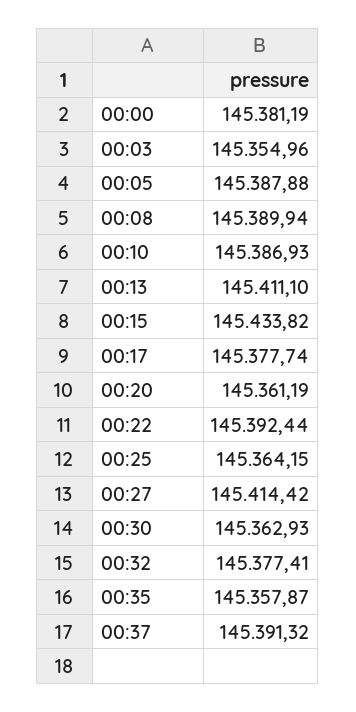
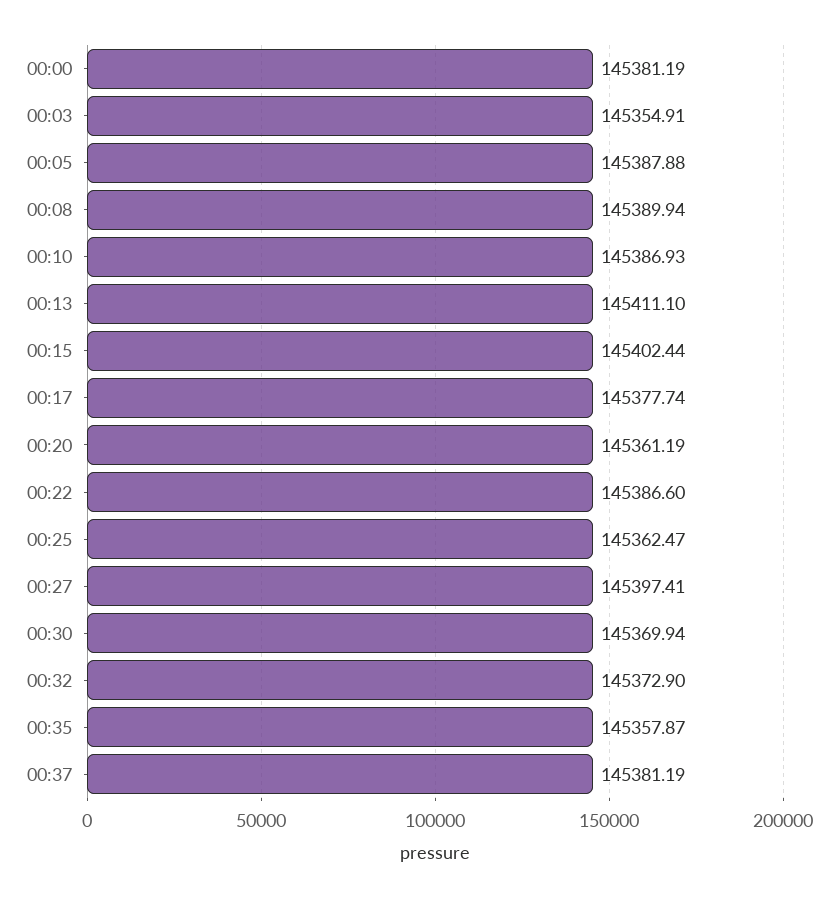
  {
    "00:00": 145381.19,
-   "00:03": 145354.96,
+   "00:03": 145354.91,
    "00:05": 145387.88,
    "00:08": 145389.94,
    "00:10": 145386.93,
    "00:13": 145411.1,
-   "00:15": 145433.82,
+   "00:15": 145402.44,
    "00:17": 145377.74,
    "00:20": 145361.19,
-   "00:22": 145392.44,
+   "00:22": 145386.6,
-   "00:25": 145364.15,
+   "00:25": 145362.47,
-   "00:27": 145414.42,
+   "00:27": 145397.41,
-   "00:30": 145362.93,
+   "00:30": 145369.94,
-   "00:32": 145377.41,
+   "00:32": 145372.9,
    "00:35": 145357.87,
-   "00:37": 145391.32
+   "00:37": 145381.19
  }

